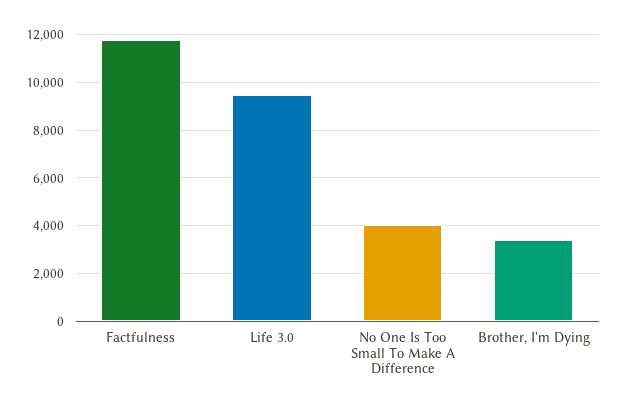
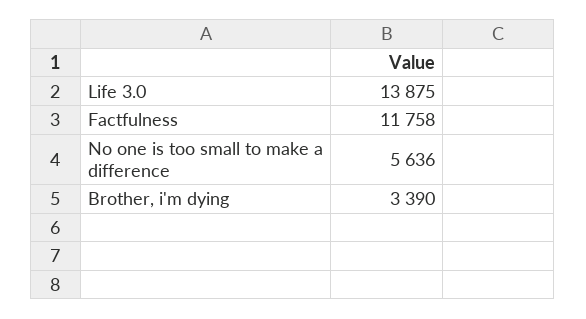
  {
    "Factfulness": 11758,
-   "Life 3.0": 9500,
+   "Life 3.0": 13875,
-   "No One Is Too Small To Make A Difference": 4000,
+   "No One Is Too Small To Make A Difference": 5636,
    "Brother, I'm Dying": 3390
  }

